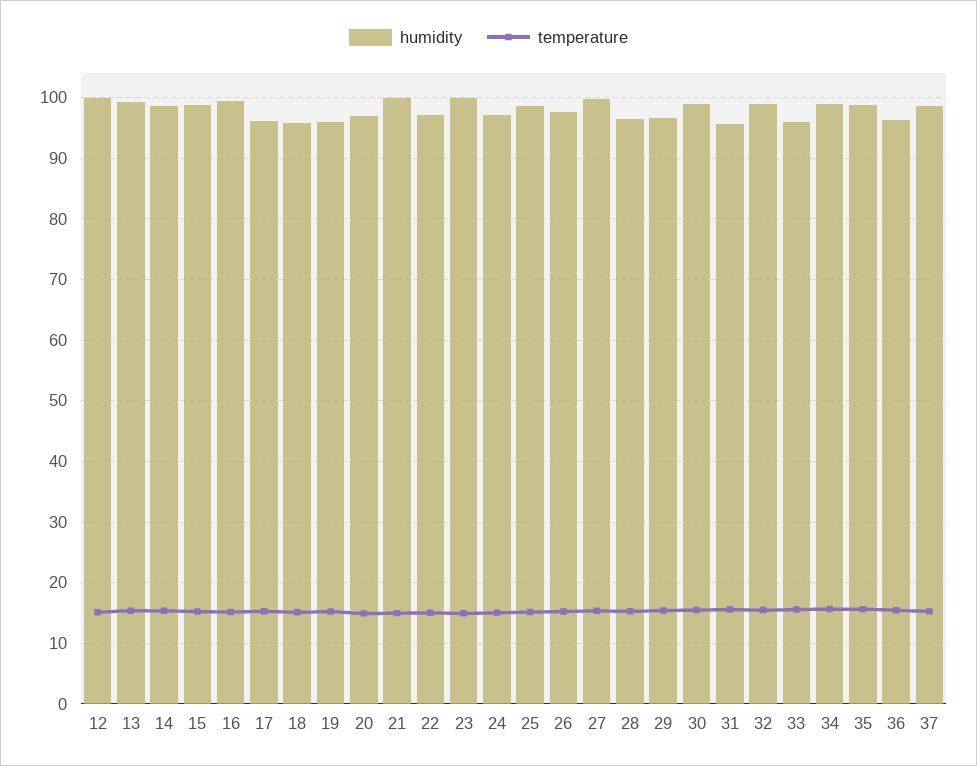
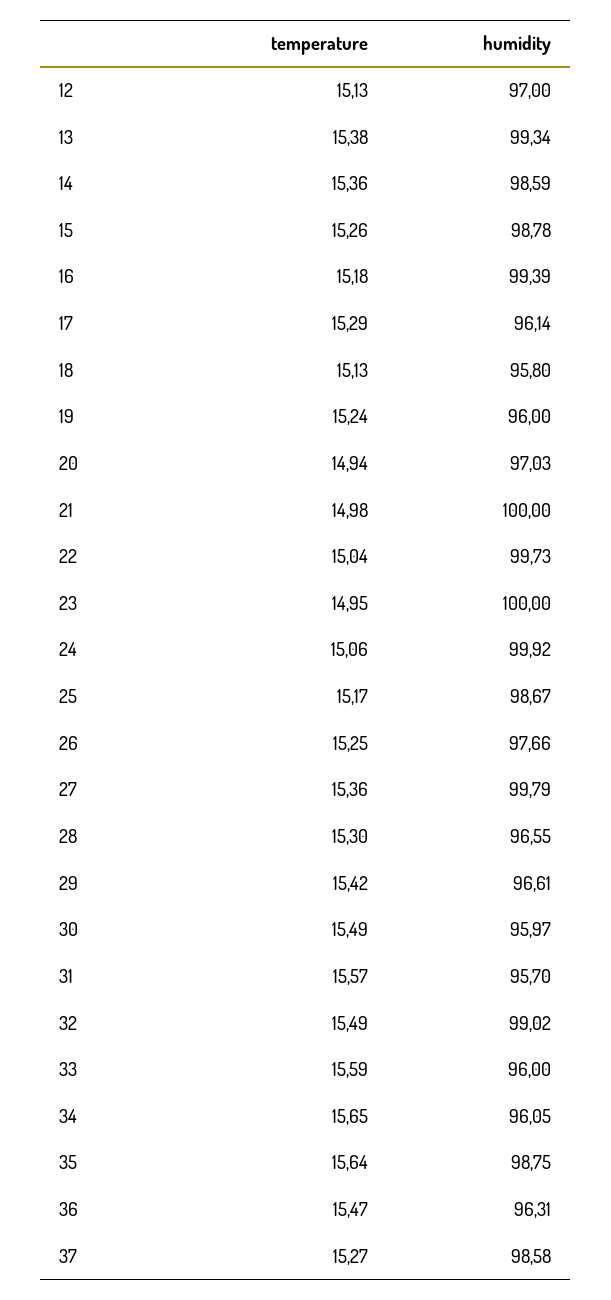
  {
    "humidity": {
-     "12": 100,
+     "12": 97,
      "13": 99.34,
      "14": 98.59,
      "15": 98.78,
      "16": 99.39,
      "17": 96.14,
      "18": 95.8,
      "19": 96,
      "20": 97.03,
      "21": 100,
-     "22": 97,
+     "22": 99.73,
      "23": 100,
-     "24": 97,
+     "24": 99.92,
      "25": 98.67,
      "26": 97.66,
      "27": 99.79,
      "28": 96.55,
      "29": 96.61,
-     "30": 99,
+     "30": 95.97,
      "31": 95.7,
      "32": 99.02,
      "33": 96,
-     "34": 99,
+     "34": 96.05,
      "35": 98.75,
      "36": 96.31,
      "37": 98.58
    },
    "temperature": {
      "12": 15.13,
      "13": 15.38,
      "14": 15.36,
      "15": 15.26,
      "16": 15.18,
      "17": 15.29,
      "18": 15.13,
      "19": 15.24,
      "20": 14.94,
      "21": 14.98,
      "22": 15.04,
      "23": 14.95,
      "24": 15.06,
      "25": 15.17,
      "26": 15.25,
      "27": 15.36,
      "28": 15.3,
      "29": 15.42,
      "30": 15.49,
      "31": 15.57,
      "32": 15.49,
      "33": 15.59,
      "34": 15.65,
      "35": 15.64,
      "36": 15.47,
      "37": 15.27
    }
  }

